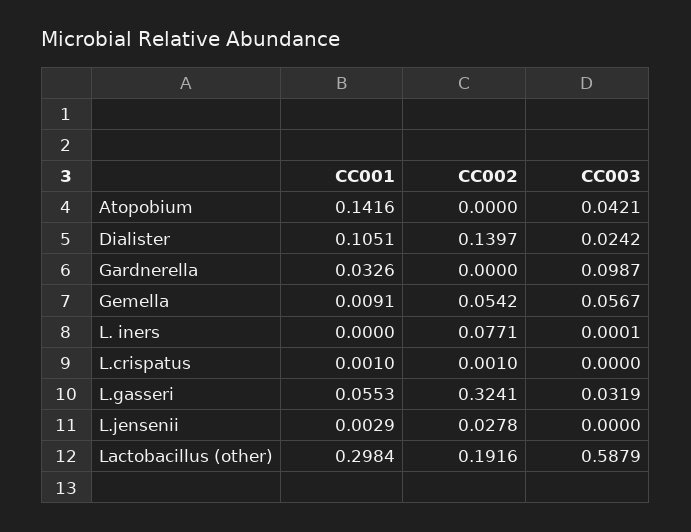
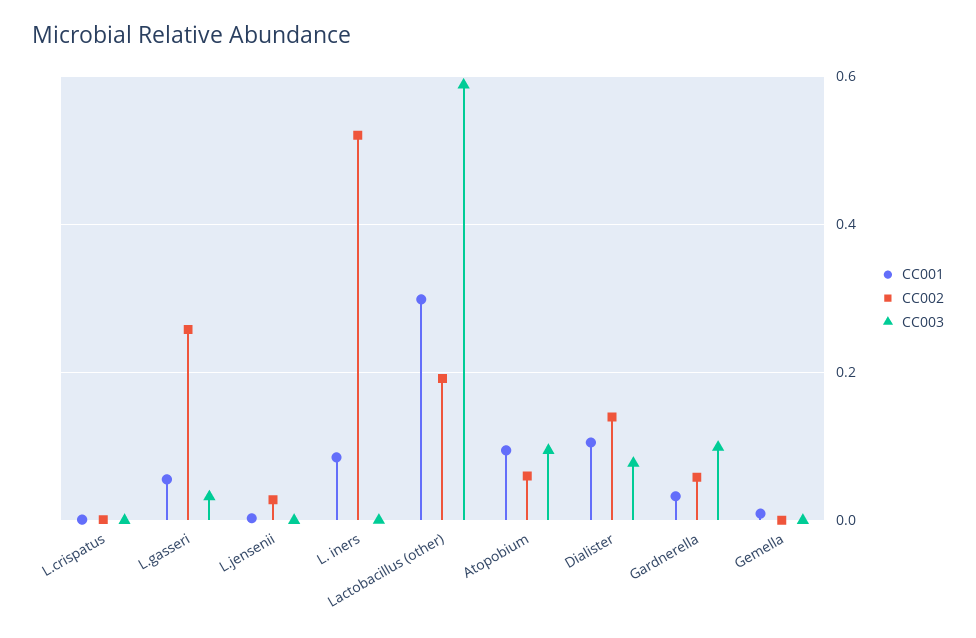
  {
    "CC001": {
-     "Atopobium": 0.1416,
+     "Atopobium": 0.1,
      "Dialister": 0.1051,
      "Gardnerella": 0.0326,
      "Gemella": 0.0091,
-     "L. iners": 0,
+     "L. iners": 0.08,
      "L.crispatus": 0.001,
      "L.gasseri": 0.0553,
      "L.jensenii": 0.0029,
      "Lactobacillus (other)": 0.2984
    },
    "CC002": {
-     "Atopobium": 0,
+     "Atopobium": 0.06,
      "Dialister": 0.1397,
-     "Gardnerella": 0,
+     "Gardnerella": 0.06,
-     "Gemella": 0.0542,
+     "Gemella": 0,
-     "L. iners": 0.0771,
+     "L. iners": 0.52,
      "L.crispatus": 0.001,
-     "L.gasseri": 0.3241,
+     "L.gasseri": 0.26,
      "L.jensenii": 0.0278,
      "Lactobacillus (other)": 0.1916
    },
    "CC003": {
-     "Atopobium": 0.0421,
+     "Atopobium": 0.1,
-     "Dialister": 0.0242,
+     "Dialister": 0.08,
      "Gardnerella": 0.0987,
-     "Gemella": 0.0567,
+     "Gemella": 0,
      "L. iners": 0.0001,
      "L.crispatus": 0,
      "L.gasseri": 0.0319,
      "L.jensenii": 0,
      "Lactobacillus (other)": 0.5879
    }
  }

